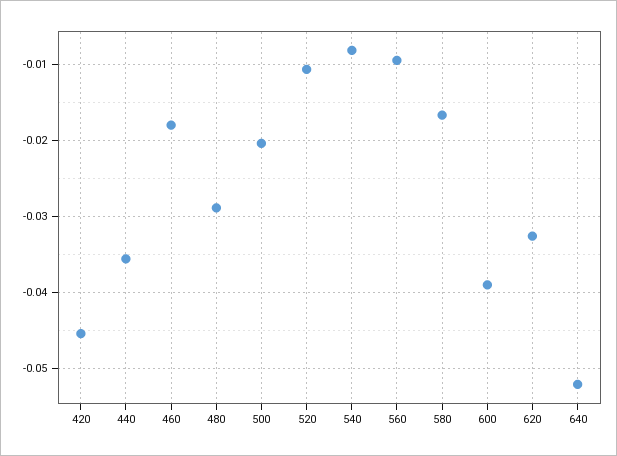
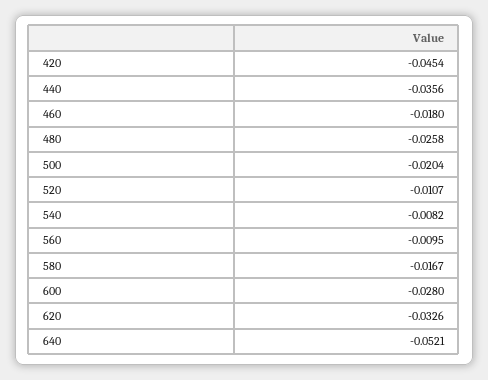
  {
    "420": -0.0454,
    "440": -0.0356,
    "460": -0.018,
-   "480": -0.029,
+   "480": -0.0258,
    "500": -0.0204,
    "520": -0.0107,
    "540": -0.0082,
    "560": -0.0095,
    "580": -0.0167,
-   "600": -0.039,
+   "600": -0.028,
    "620": -0.0326,
    "640": -0.0521
  }

